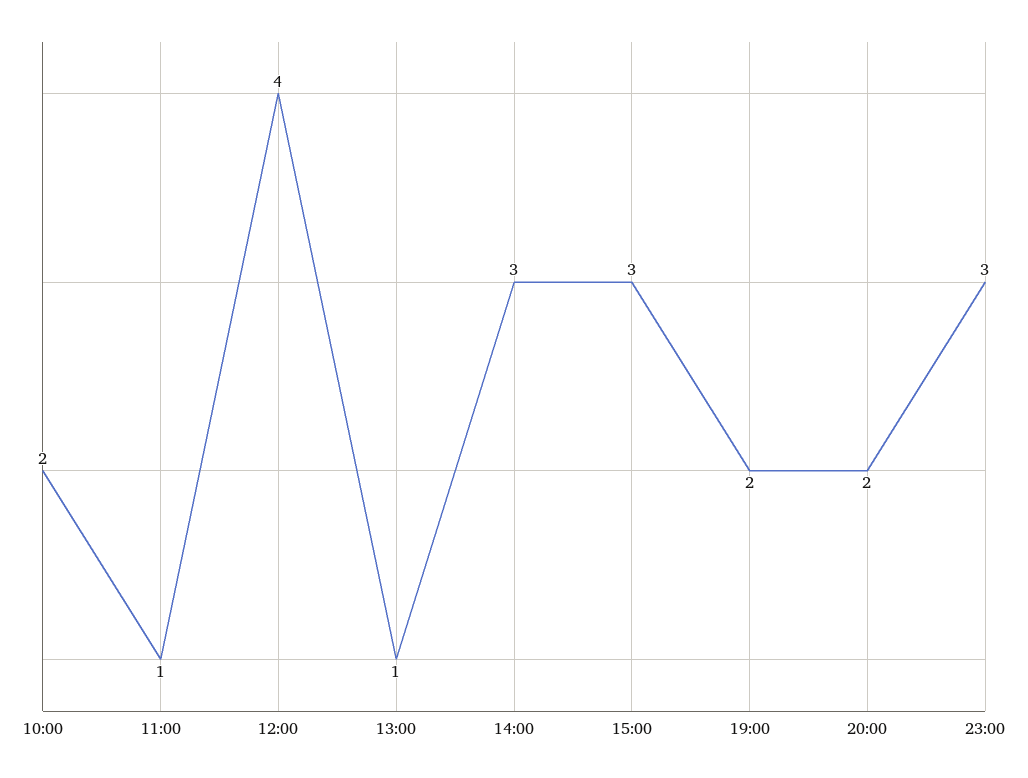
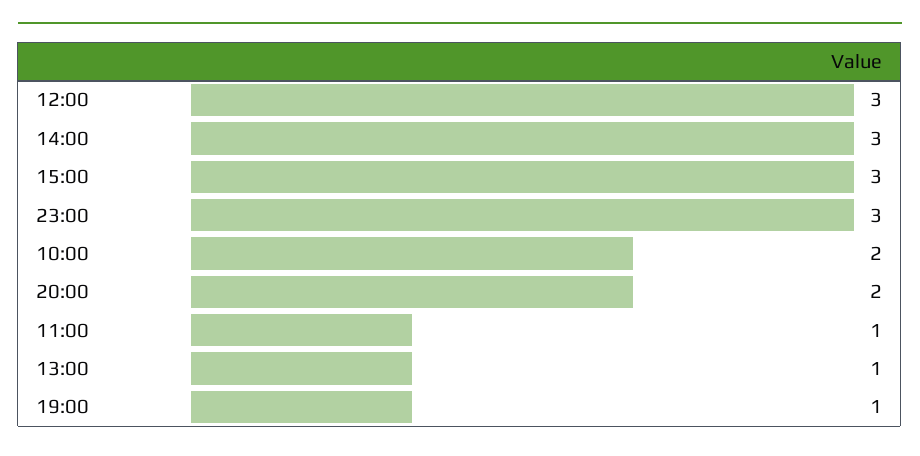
  {
    "10:00": 2,
    "11:00": 1,
-   "12:00": 4,
+   "12:00": 3,
    "13:00": 1,
    "14:00": 3,
    "15:00": 3,
-   "19:00": 2,
+   "19:00": 1,
    "20:00": 2,
    "23:00": 3
  }

